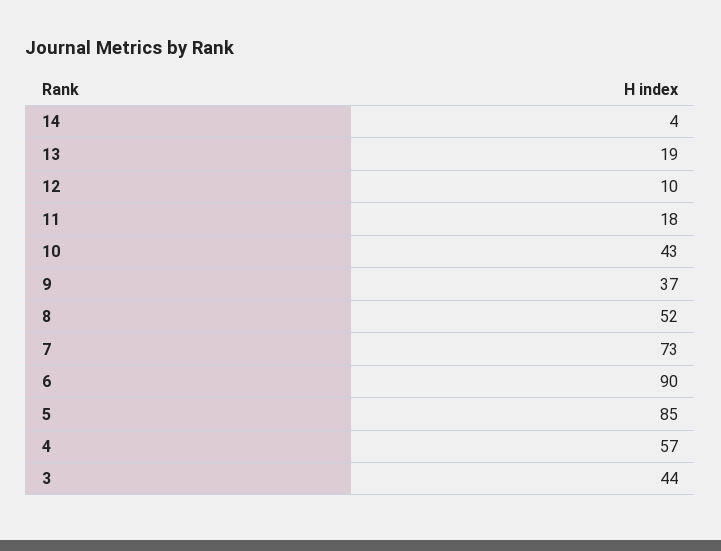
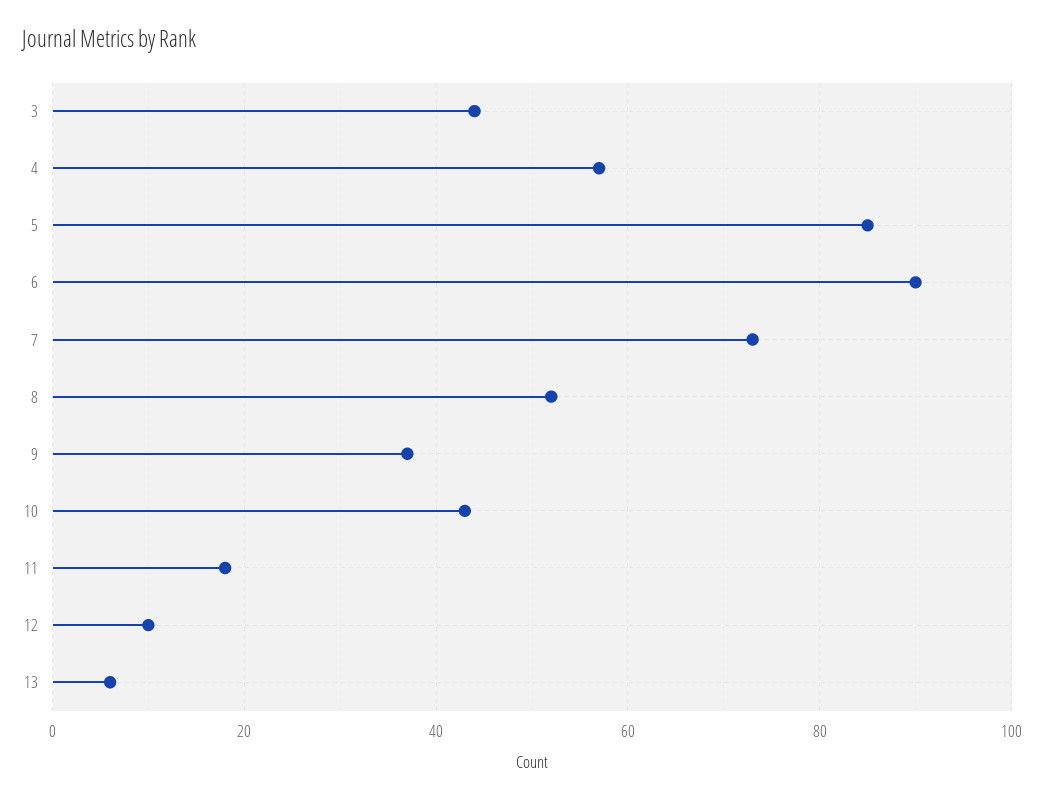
  {
-   "14": 4,
-   "13": 19,
+   "13": 5,
    "12": 10,
    "11": 18,
    "10": 43,
    "9": 37,
    "8": 52,
    "7": 73,
    "6": 90,
    "5": 85,
    "4": 57,
    "3": 44
  }

